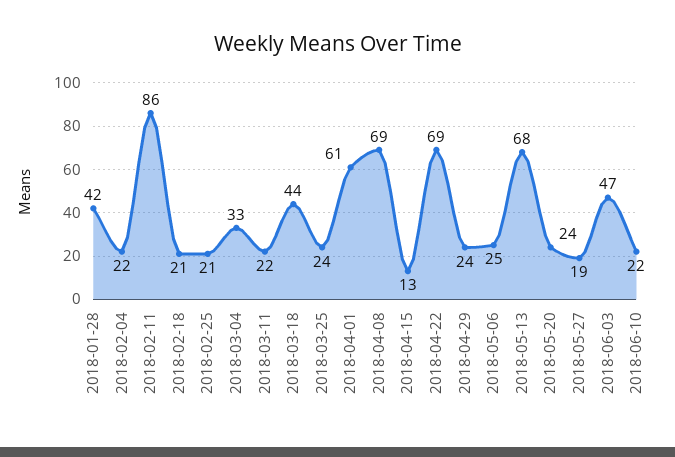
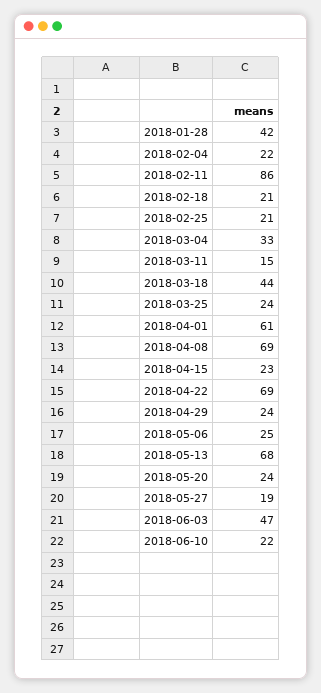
  {
    "2018-01-28": 42,
    "2018-02-04": 22,
    "2018-02-11": 86,
    "2018-02-18": 21,
    "2018-02-25": 21,
    "2018-03-04": 33,
-   "2018-03-11": 22,
+   "2018-03-11": 15,
    "2018-03-18": 44,
    "2018-03-25": 24,
    "2018-04-01": 61,
    "2018-04-08": 69,
-   "2018-04-15": 13,
+   "2018-04-15": 23,
    "2018-04-22": 69,
    "2018-04-29": 24,
    "2018-05-06": 25,
    "2018-05-13": 68,
    "2018-05-20": 24,
    "2018-05-27": 19,
    "2018-06-03": 47,
    "2018-06-10": 22
  }

